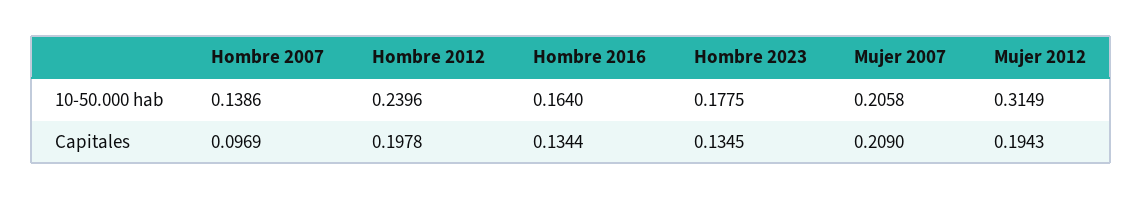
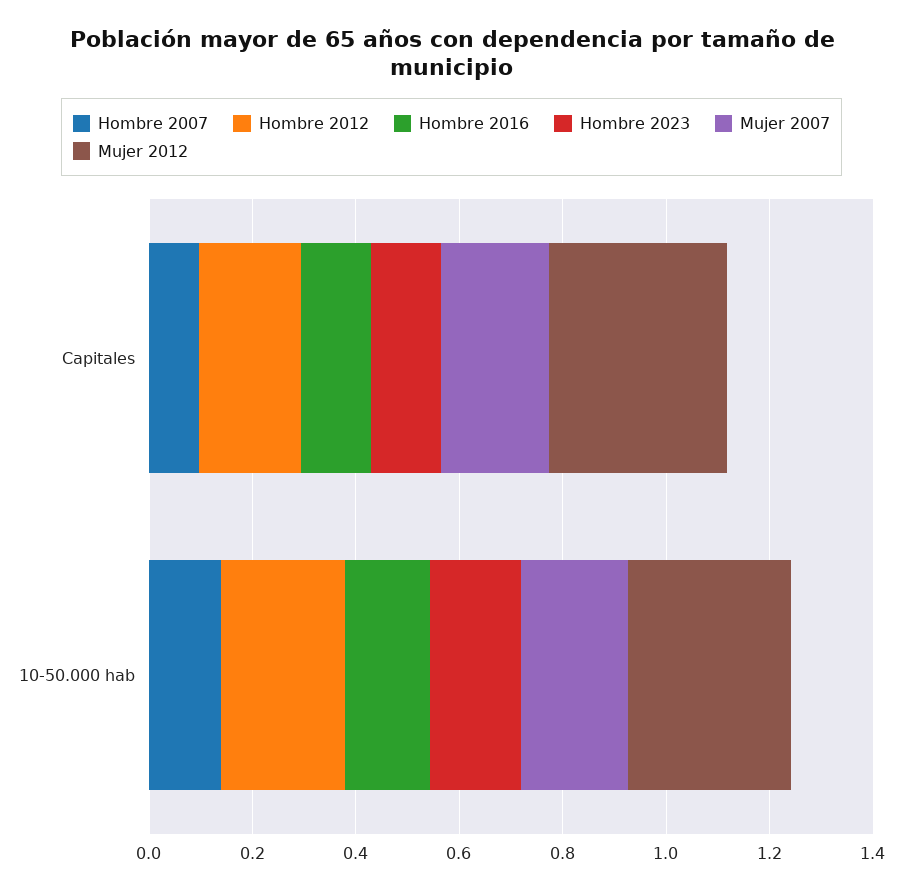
  {
    "Hombre 2007": {
      "10-50.000 hab": 0.1386,
      "Capitales": 0.0969
    },
    "Hombre 2012": {
      "10-50.000 hab": 0.2396,
      "Capitales": 0.1978
    },
    "Hombre 2016": {
      "10-50.000 hab": 0.164,
      "Capitales": 0.1344
    },
    "Hombre 2023": {
      "10-50.000 hab": 0.1775,
      "Capitales": 0.1345
    },
    "Mujer 2007": {
      "10-50.000 hab": 0.2058,
      "Capitales": 0.209
    },
    "Mujer 2012": {
      "10-50.000 hab": 0.3149,
-     "Capitales": 0.1943
+     "Capitales": 0.35
    }
  }

